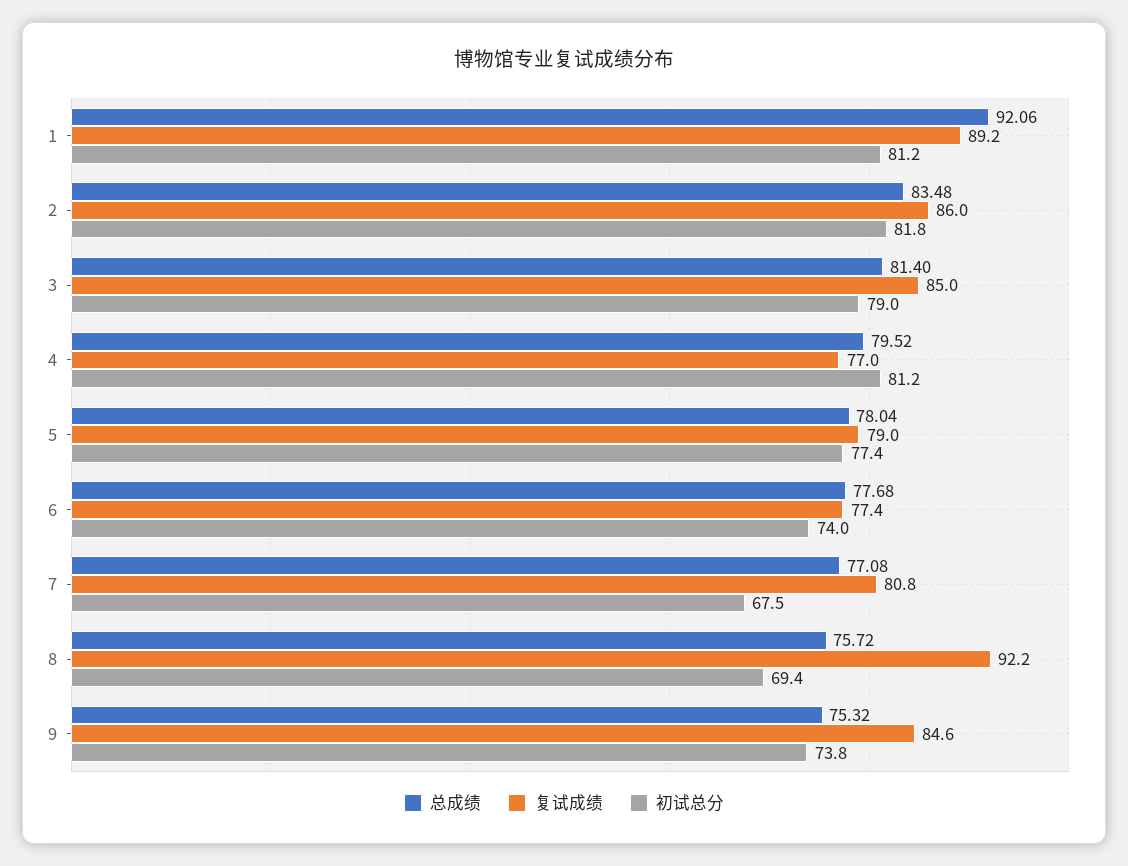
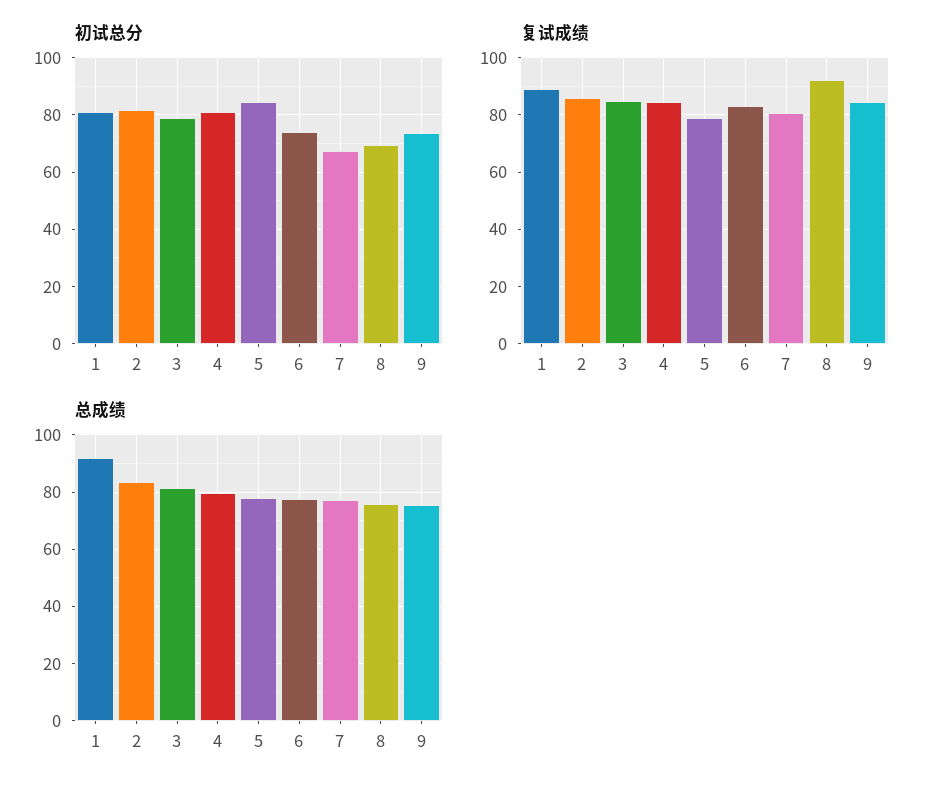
  {
    "总成绩": {
      "1": 92.06,
      "2": 83.48,
      "3": 81.4,
      "4": 79.52,
      "5": 78.04,
      "6": 77.68,
      "7": 77.08,
      "8": 75.72,
      "9": 75.32
    },
    "复试成绩": {
      "1": 89.2,
      "2": 86,
      "3": 85,
-     "4": 77,
+     "4": 85,
      "5": 79,
-     "6": 77.4,
+     "6": 82.5,
      "7": 80.8,
      "8": 92.2,
      "9": 84.6
    },
    "初试总分": {
      "1": 81.2,
      "2": 81.8,
      "3": 79,
      "4": 81.2,
-     "5": 77.4,
+     "5": 85,
      "6": 74,
      "7": 67.5,
      "8": 69.4,
      "9": 73.8
    }
  }

